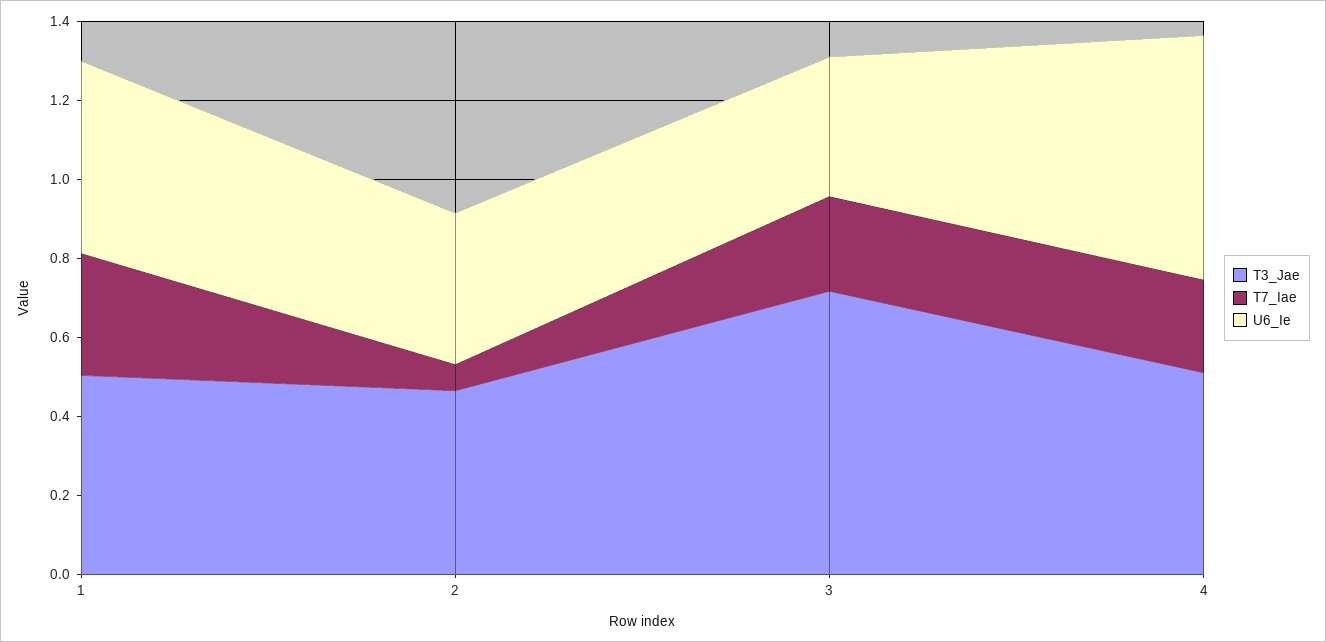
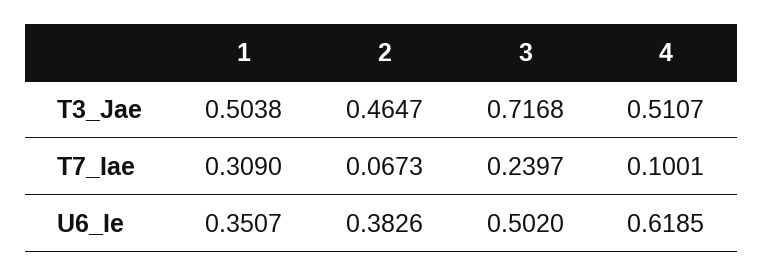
  {
    "T3_Jae": {
      "1": 0.5038,
      "2": 0.4647,
      "3": 0.7168,
      "4": 0.5107
    },
    "T7_Iae": {
      "1": 0.309,
      "2": 0.0673,
      "3": 0.2397,
-     "4": 0.25
+     "4": 0.1001
    },
    "U6_Ie": {
-     "1": 0.5,
+     "1": 0.3507,
      "2": 0.3826,
-     "3": 0.35,
+     "3": 0.502,
      "4": 0.6185
    }
  }

